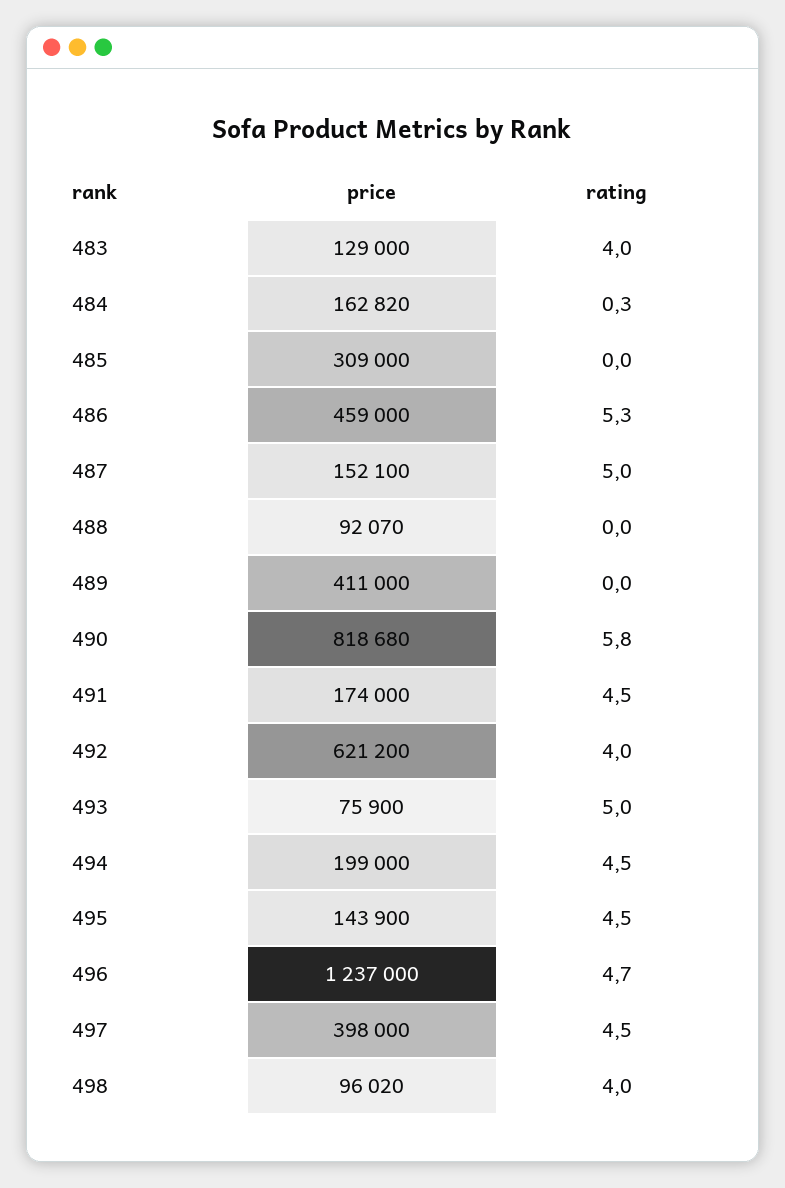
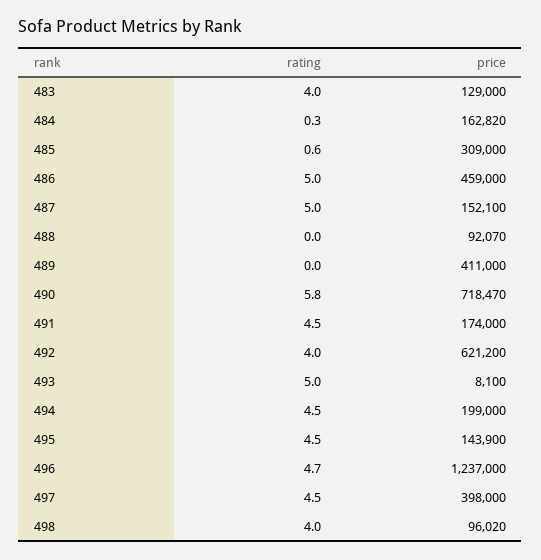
  {
    "price": {
      "483": 129000,
      "484": 162820,
      "485": 309000,
      "486": 459000,
      "487": 152100,
      "488": 92070,
      "489": 411000,
-     "490": 818680,
+     "490": 718470,
      "491": 174000,
      "492": 621200,
-     "493": 75900,
+     "493": 8100,
      "494": 199000,
      "495": 143900,
      "496": 1237000,
      "497": 398000,
      "498": 96020
    },
    "rating": {
      "483": 4,
      "484": 0.3,
-     "485": 0,
+     "485": 0.6,
-     "486": 5.3,
+     "486": 5,
      "487": 5,
      "488": 0,
      "489": 0,
      "490": 5.8,
      "491": 4.5,
      "492": 4,
      "493": 5,
      "494": 4.5,
      "495": 4.5,
      "496": 4.7,
      "497": 4.5,
      "498": 4
    }
  }

